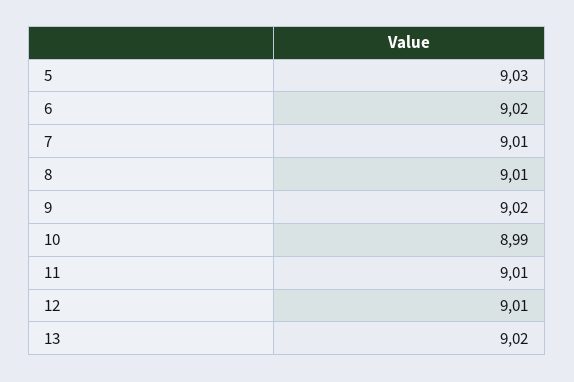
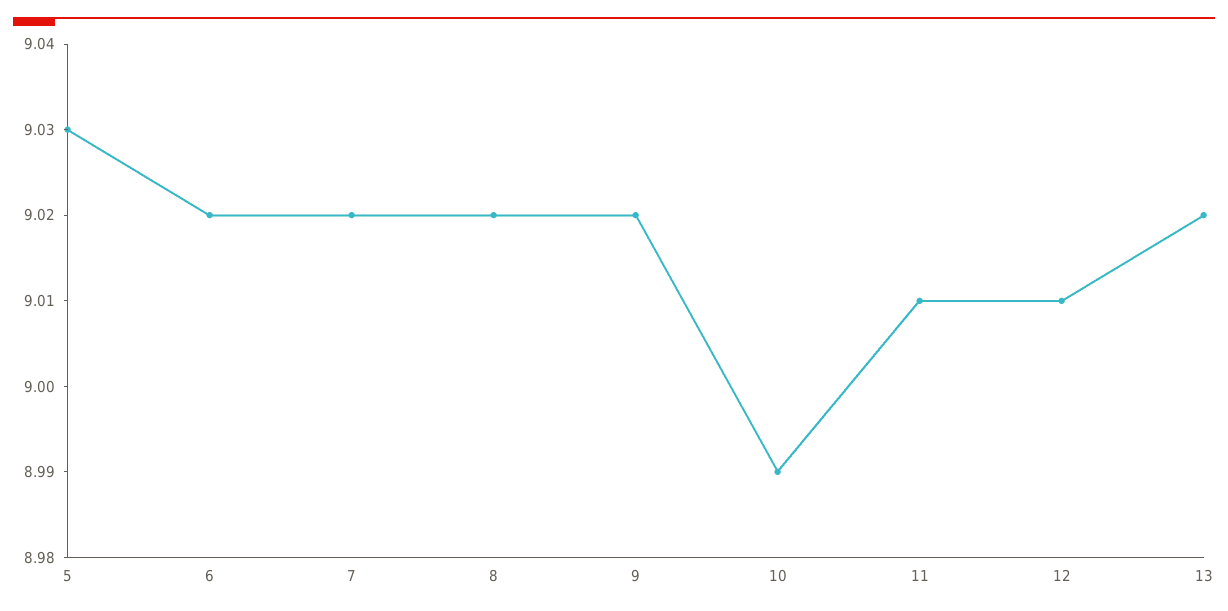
  {
    "5": 9.03,
    "6": 9.02,
-   "7": 9.01,
+   "7": 9.02,
-   "8": 9.01,
+   "8": 9.02,
    "9": 9.02,
    "10": 8.99,
    "11": 9.01,
    "12": 9.01,
    "13": 9.02
  }

